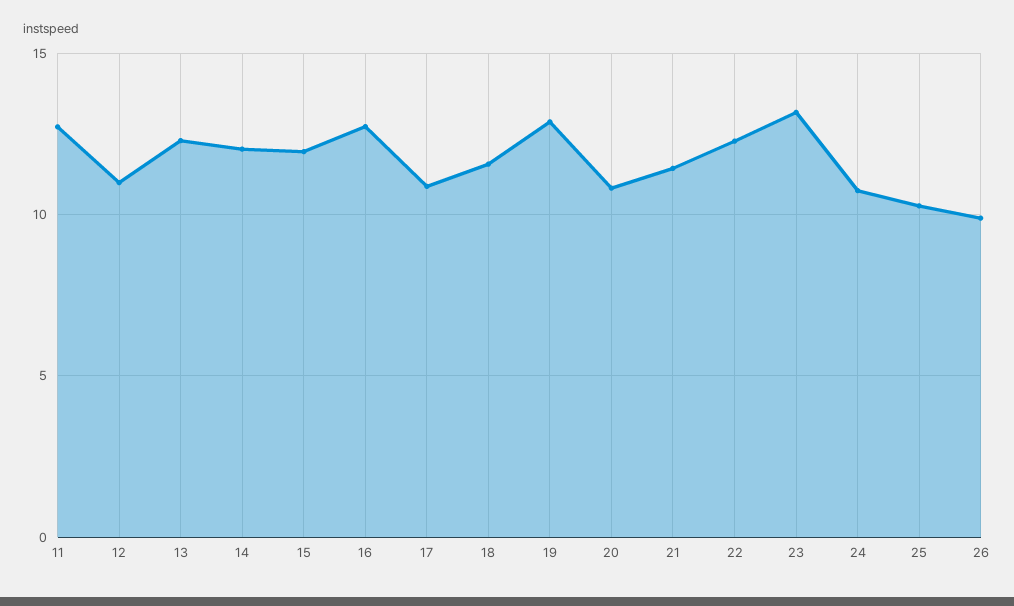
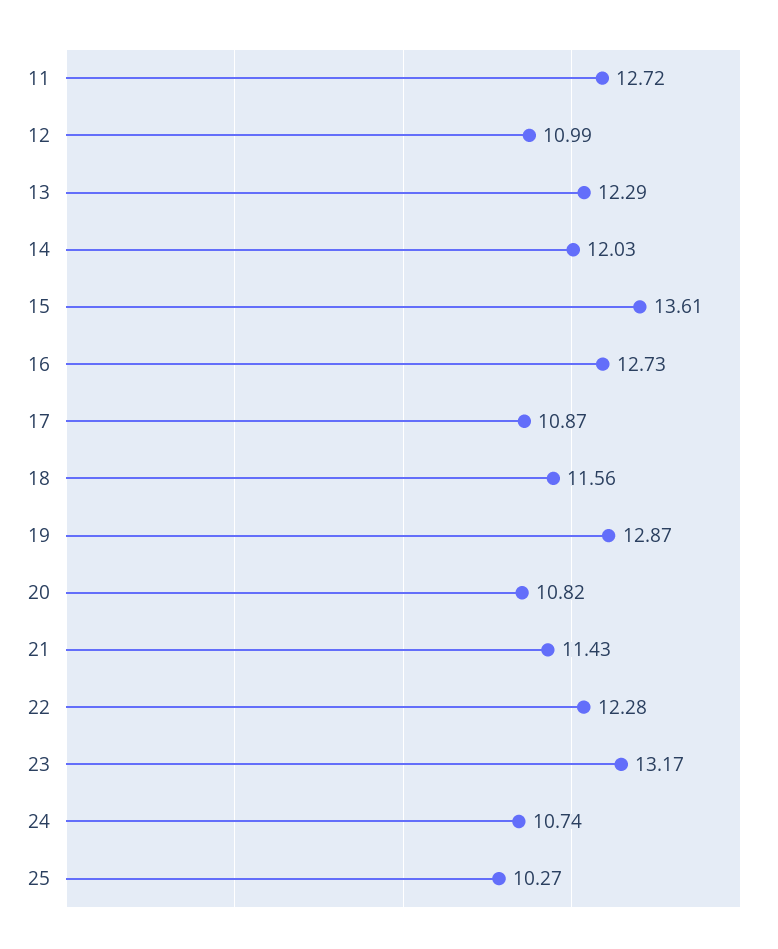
  {
    "11": 12.72,
    "12": 10.99,
    "13": 12.29,
    "14": 12.03,
-   "15": 12,
+   "15": 13.61,
    "16": 12.73,
    "17": 10.87,
    "18": 11.56,
    "19": 12.87,
    "20": 10.82,
    "21": 11.43,
    "22": 12.28,
    "23": 13.17,
    "24": 10.74,
-   "25": 10.27,
+   "25": 10.27
-   "26": 10
  }

